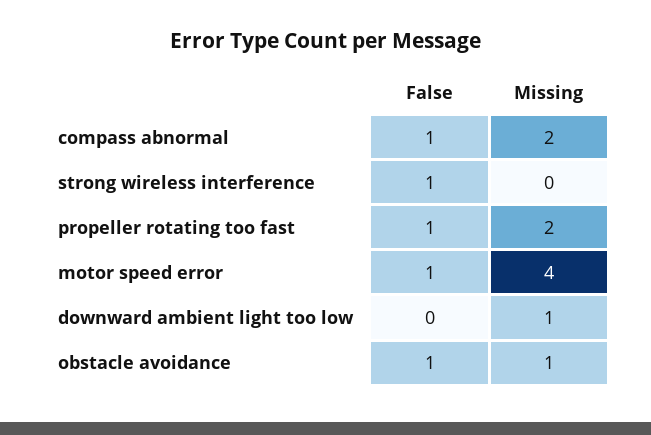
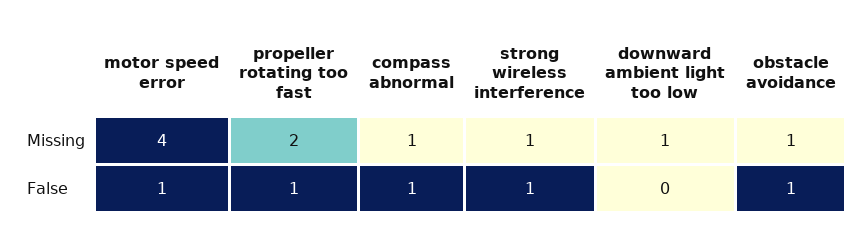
  {
    "False": {
      "compass abnormal": 1,
      "strong wireless interference": 1,
      "propeller rotating too fast": 1,
      "motor speed error": 1,
      "downward ambient light too low": 0,
      "obstacle avoidance": 1
    },
    "Missing": {
-     "compass abnormal": 2,
+     "compass abnormal": 1,
-     "strong wireless interference": 0,
+     "strong wireless interference": 1,
      "propeller rotating too fast": 2,
      "motor speed error": 4,
      "downward ambient light too low": 1,
      "obstacle avoidance": 1
    }
  }

